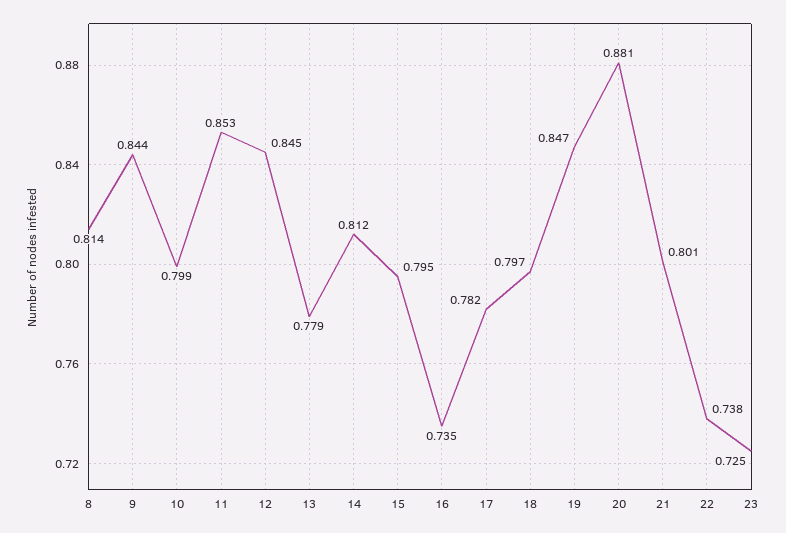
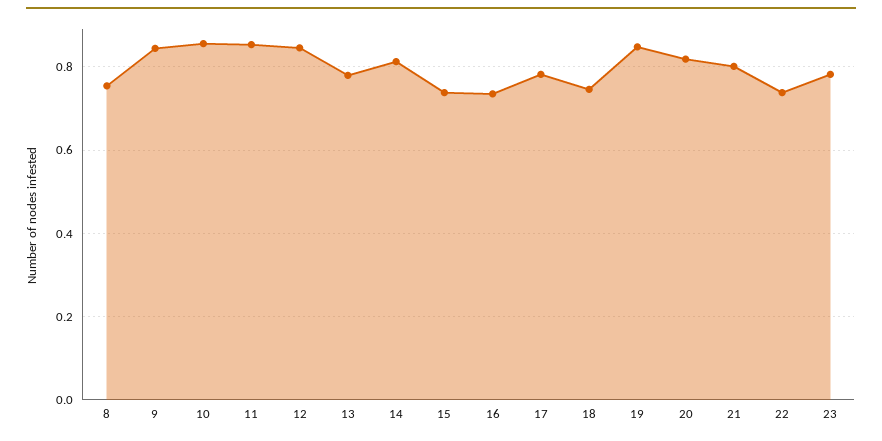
  {
-   "8": 0.814,
+   "8": 0.76,
    "9": 0.844,
-   "10": 0.799,
+   "10": 0.86,
    "11": 0.853,
    "12": 0.845,
    "13": 0.779,
    "14": 0.812,
-   "15": 0.795,
+   "15": 0.74,
    "16": 0.735,
    "17": 0.782,
-   "18": 0.797,
+   "18": 0.74,
    "19": 0.847,
-   "20": 0.881,
+   "20": 0.82,
    "21": 0.801,
    "22": 0.738,
-   "23": 0.725
+   "23": 0.78
  }

